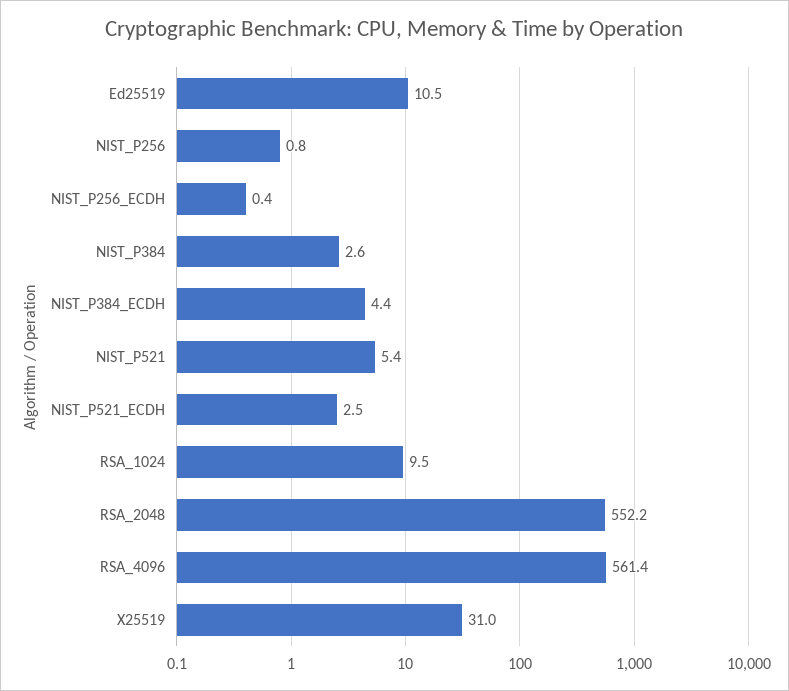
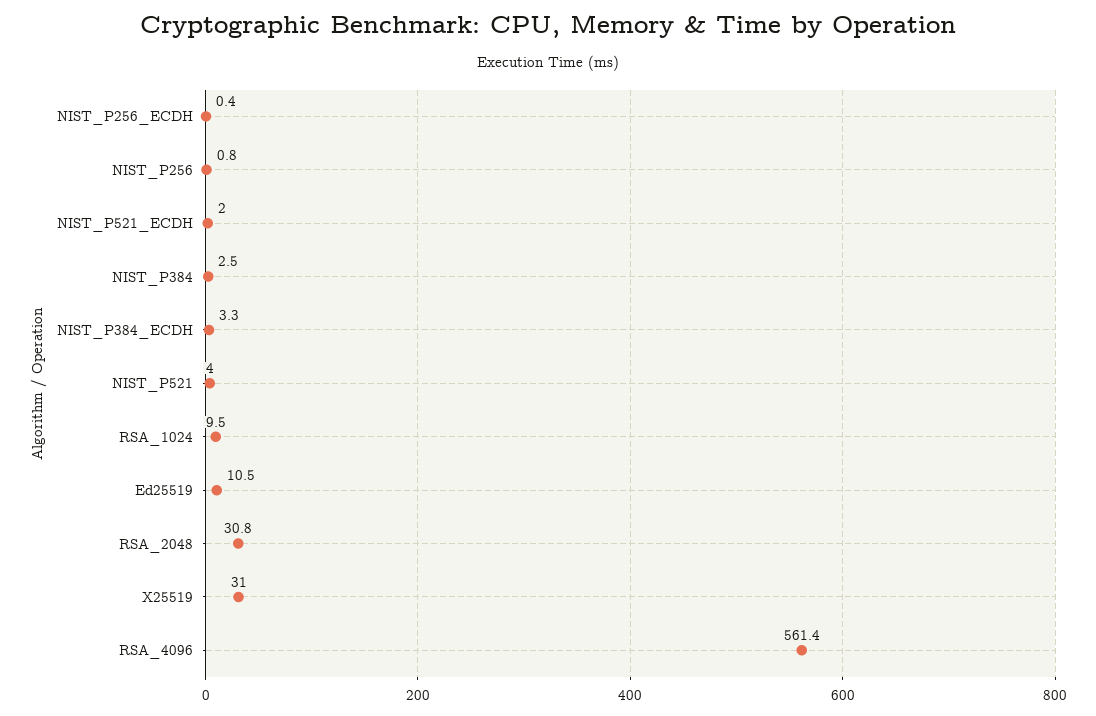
  {
    "Ed25519": 10.5,
    "NIST_P256": 0.8,
    "NIST_P256_ECDH": 0.4,
-   "NIST_P384": 2.6,
+   "NIST_P384": 2.5,
-   "NIST_P384_ECDH": 4.4,
+   "NIST_P384_ECDH": 3.3,
-   "NIST_P521": 5.4,
+   "NIST_P521": 4,
-   "NIST_P521_ECDH": 2.5,
+   "NIST_P521_ECDH": 2,
    "RSA_1024": 9.5,
-   "RSA_2048": 552.2,
+   "RSA_2048": 30.8,
    "RSA_4096": 561.4,
    "X25519": 31
  }

